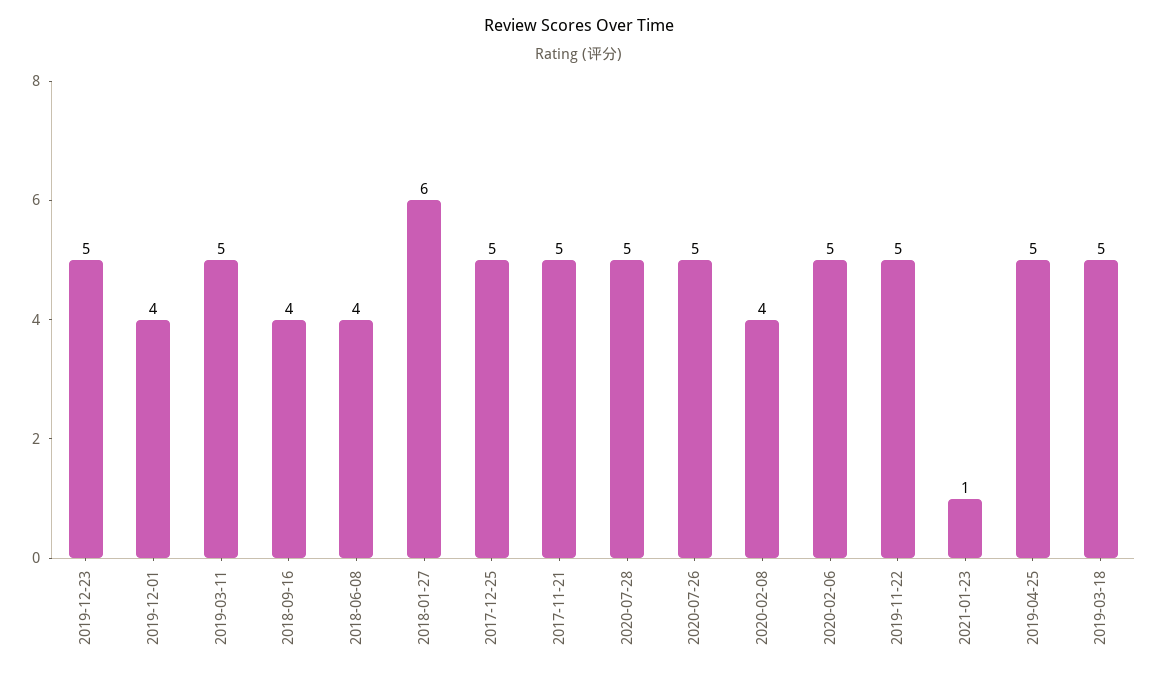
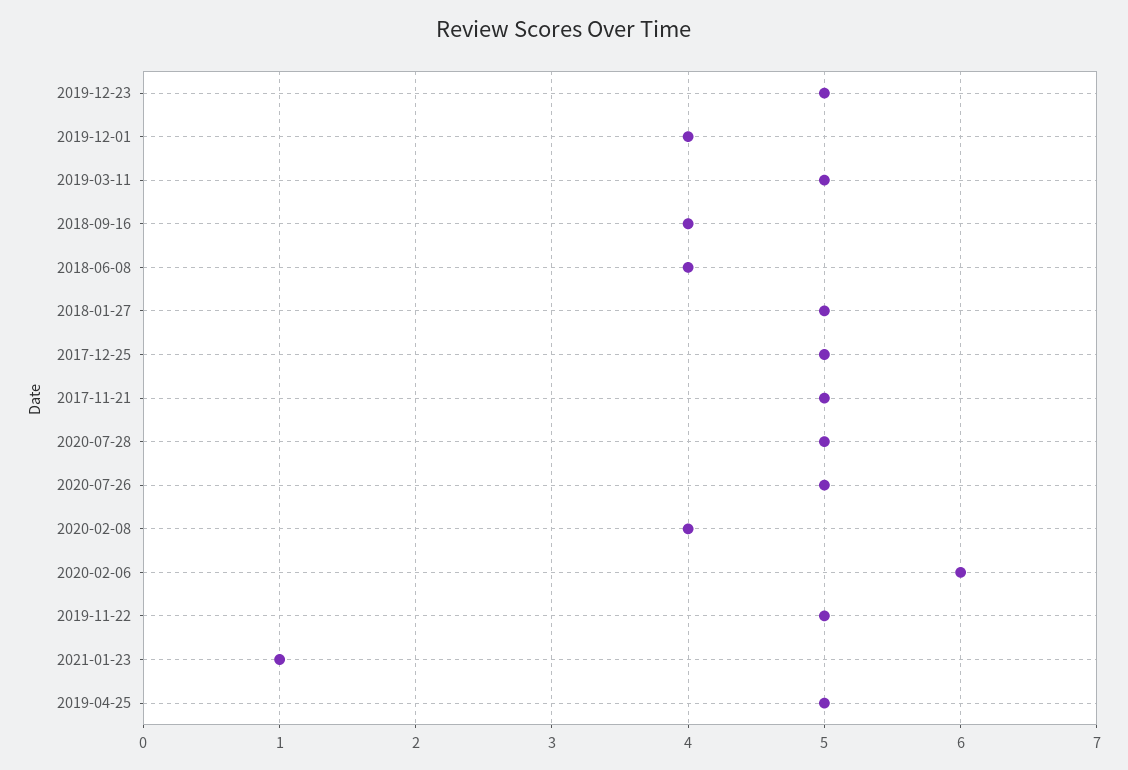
  {
    "2019-12-23": 5,
    "2019-12-01": 4,
    "2019-03-11": 5,
    "2018-09-16": 4,
    "2018-06-08": 4,
-   "2018-01-27": 6,
+   "2018-01-27": 5,
    "2017-12-25": 5,
    "2017-11-21": 5,
    "2020-07-28": 5,
    "2020-07-26": 5,
    "2020-02-08": 4,
-   "2020-02-06": 5,
+   "2020-02-06": 6,
    "2019-11-22": 5,
    "2021-01-23": 1,
-   "2019-04-25": 5,
+   "2019-04-25": 5
-   "2019-03-18": 5
  }

